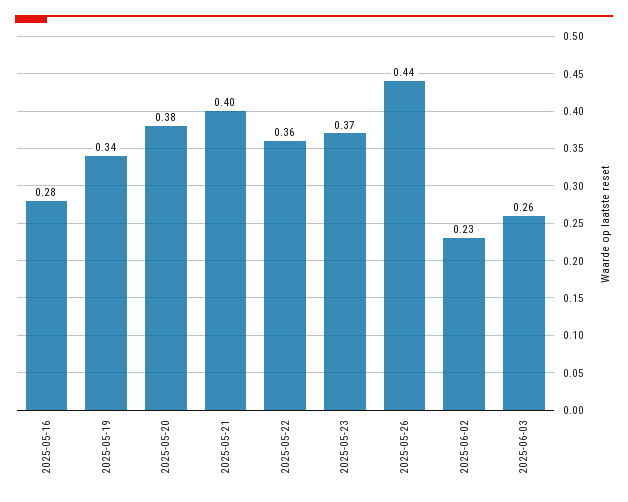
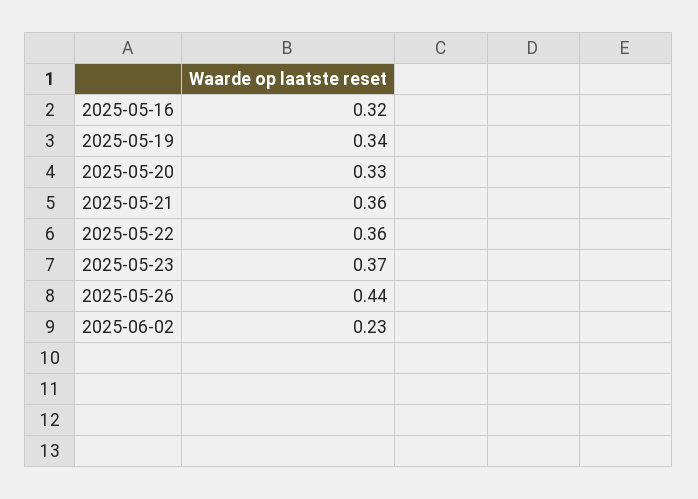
  {
-   "2025-05-16": 0.28,
+   "2025-05-16": 0.32,
    "2025-05-19": 0.34,
-   "2025-05-20": 0.38,
+   "2025-05-20": 0.33,
-   "2025-05-21": 0.4,
+   "2025-05-21": 0.36,
    "2025-05-22": 0.36,
    "2025-05-23": 0.37,
    "2025-05-26": 0.44,
-   "2025-06-02": 0.23,
+   "2025-06-02": 0.23
-   "2025-06-03": 0.26
  }

